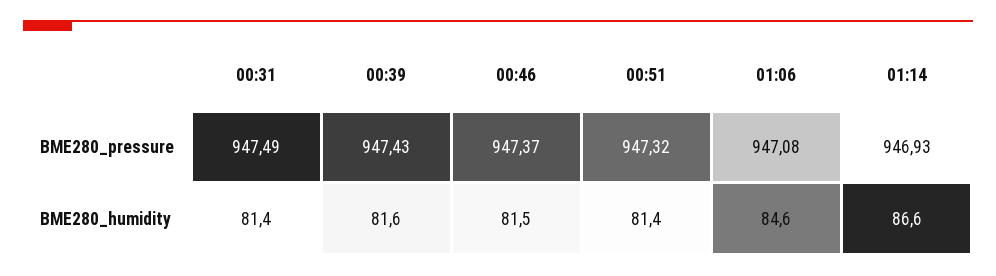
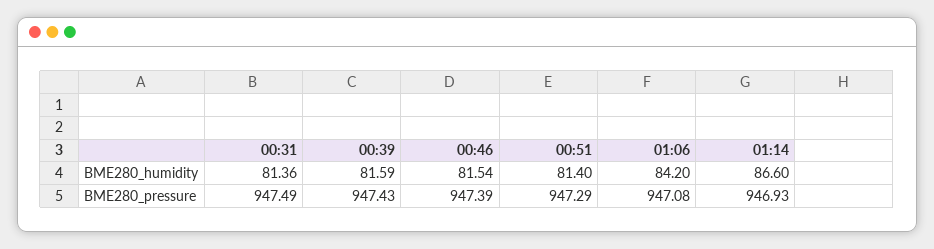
  {
    "00:31": {
      "BME280_pressure": 947.49,
      "BME280_humidity": 81.36
    },
    "00:39": {
      "BME280_pressure": 947.43,
      "BME280_humidity": 81.59
    },
    "00:46": {
-     "BME280_pressure": 947.37,
+     "BME280_pressure": 947.39,
      "BME280_humidity": 81.54
    },
    "00:51": {
-     "BME280_pressure": 947.32,
+     "BME280_pressure": 947.29,
      "BME280_humidity": 81.4
    },
    "01:06": {
      "BME280_pressure": 947.08,
-     "BME280_humidity": 84.6
+     "BME280_humidity": 84.2
    },
    "01:14": {
      "BME280_pressure": 946.93,
      "BME280_humidity": 86.6
    }
  }

